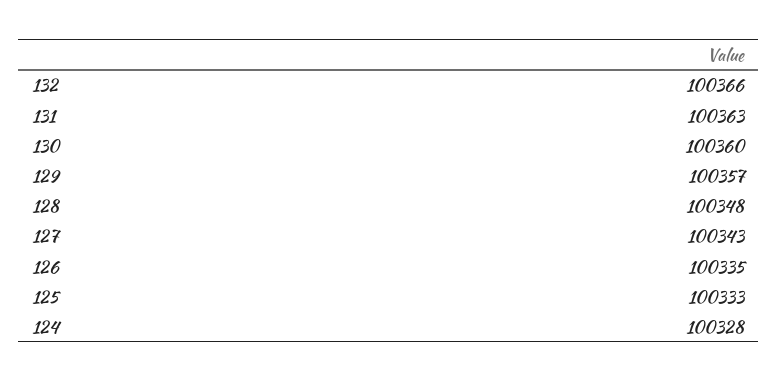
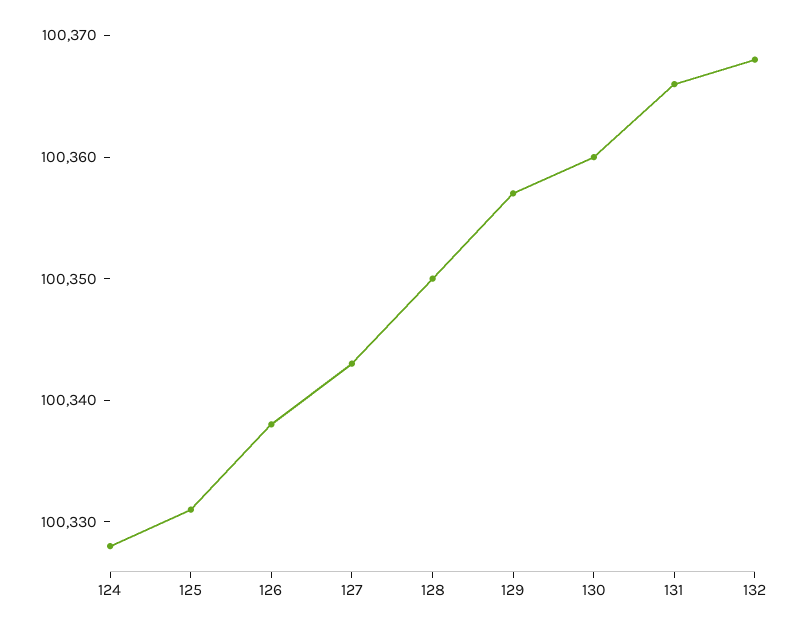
  {
-   "132": 100366,
+   "132": 100368,
-   "131": 100363,
+   "131": 100366,
    "130": 100360,
    "129": 100357,
-   "128": 100348,
+   "128": 100350,
    "127": 100343,
-   "126": 100335,
+   "126": 100338,
-   "125": 100333,
+   "125": 100331,
    "124": 100328
  }

